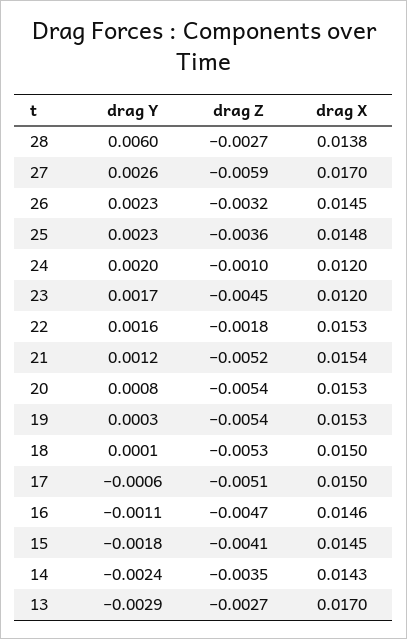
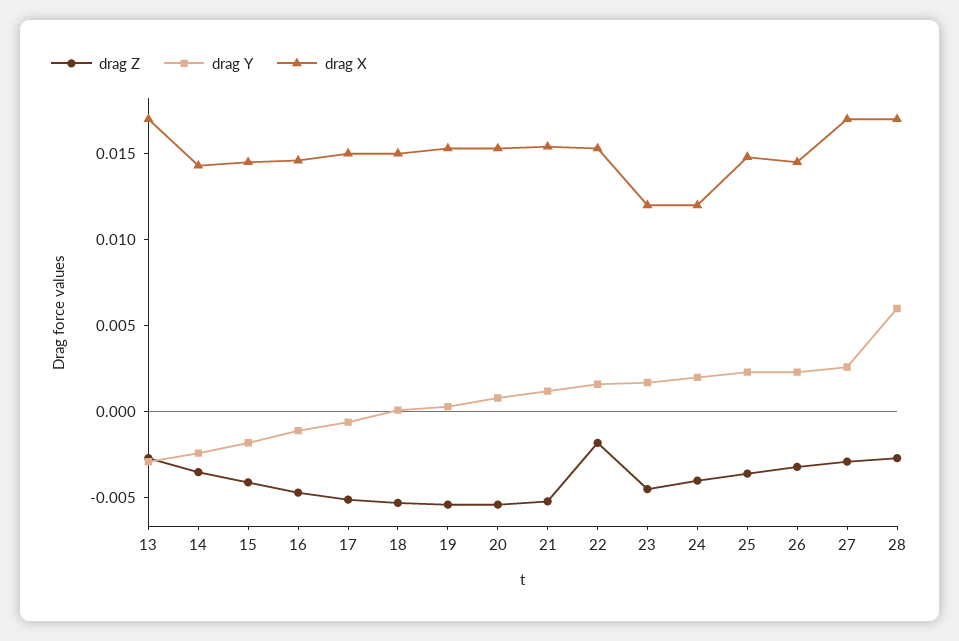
  {
    "drag Y": {
      "28": 0.006,
      "27": 0.0026,
      "26": 0.0023,
      "25": 0.0023,
      "24": 0.002,
      "23": 0.0017,
      "22": 0.0016,
      "21": 0.0012,
      "20": 0.0008,
      "19": 0.0003,
      "18": 0.0001,
      "17": -0.0006,
      "16": -0.0011,
      "15": -0.0018,
      "14": -0.0024,
      "13": -0.0029
    },
    "drag Z": {
      "28": -0.0027,
-     "27": -0.0059,
+     "27": -0.003,
      "26": -0.0032,
      "25": -0.0036,
-     "24": -0.001,
+     "24": -0.004,
      "23": -0.0045,
      "22": -0.0018,
      "21": -0.0052,
      "20": -0.0054,
      "19": -0.0054,
      "18": -0.0053,
      "17": -0.0051,
      "16": -0.0047,
      "15": -0.0041,
      "14": -0.0035,
      "13": -0.0027
    },
    "drag X": {
-     "28": 0.0138,
+     "28": 0.017,
      "27": 0.017,
      "26": 0.0145,
      "25": 0.0148,
      "24": 0.012,
      "23": 0.012,
      "22": 0.0153,
      "21": 0.0154,
      "20": 0.0153,
      "19": 0.0153,
      "18": 0.015,
      "17": 0.015,
      "16": 0.0146,
      "15": 0.0145,
      "14": 0.0143,
      "13": 0.017
    }
  }

